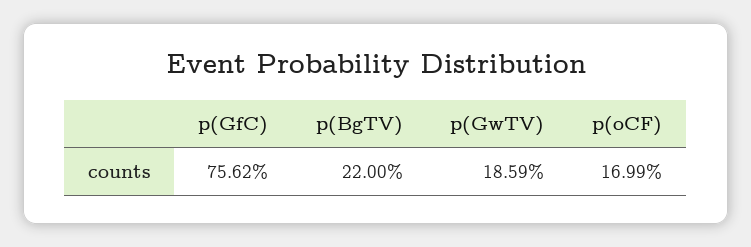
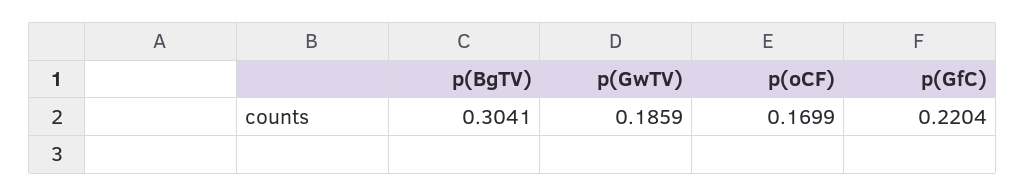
  {
-   "p(GfC)": 0.7562,
+   "p(GfC)": 0.2204,
-   "p(BgTV)": 0.22,
+   "p(BgTV)": 0.3041,
    "p(GwTV)": 0.1859,
    "p(oCF)": 0.1699
  }

